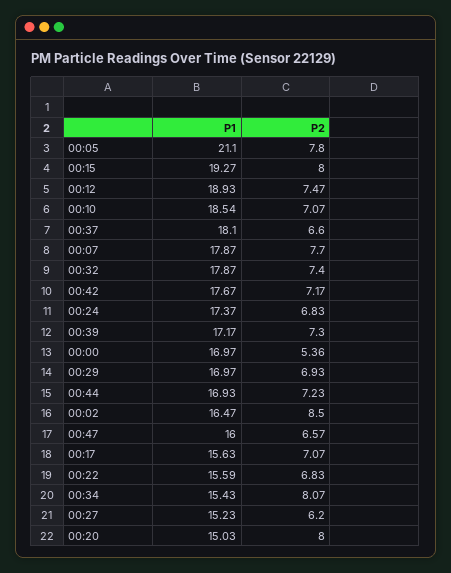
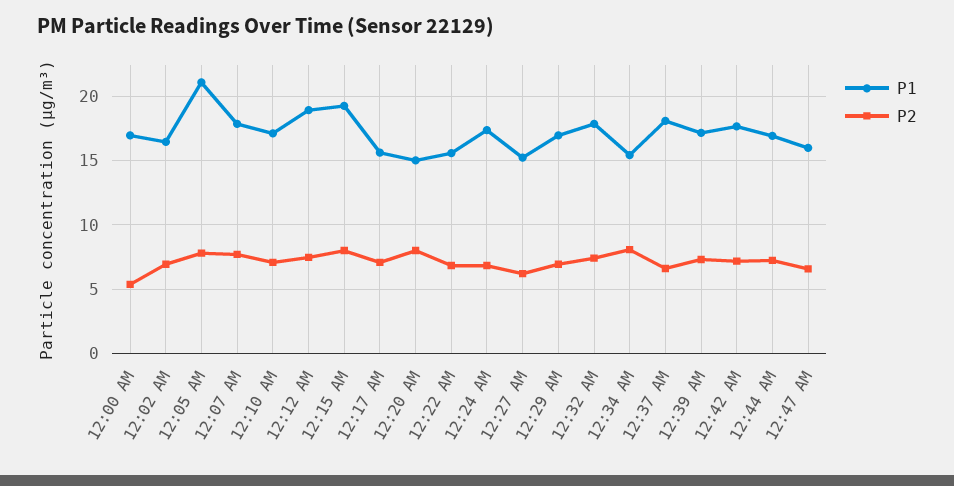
  {
    "P1": {
      "00:05": 21.1,
      "00:15": 19.27,
      "00:12": 18.93,
-     "00:10": 18.54,
+     "00:10": 17,
      "00:37": 18.1,
      "00:07": 17.87,
      "00:32": 17.87,
      "00:42": 17.67,
      "00:24": 17.37,
      "00:39": 17.17,
      "00:00": 16.97,
      "00:29": 16.97,
      "00:44": 16.93,
      "00:02": 16.47,
      "00:47": 16,
      "00:17": 15.63,
      "00:22": 15.59,
      "00:34": 15.43,
      "00:27": 15.23,
      "00:20": 15.03
    },
    "P2": {
      "00:05": 7.8,
      "00:15": 8,
      "00:12": 7.47,
      "00:10": 7.07,
      "00:37": 6.6,
      "00:07": 7.7,
      "00:32": 7.4,
      "00:42": 7.17,
      "00:24": 6.83,
      "00:39": 7.3,
      "00:00": 5.36,
      "00:29": 6.93,
      "00:44": 7.23,
-     "00:02": 8.5,
+     "00:02": 7,
      "00:47": 6.57,
      "00:17": 7.07,
      "00:22": 6.83,
      "00:34": 8.07,
      "00:27": 6.2,
      "00:20": 8
    }
  }

